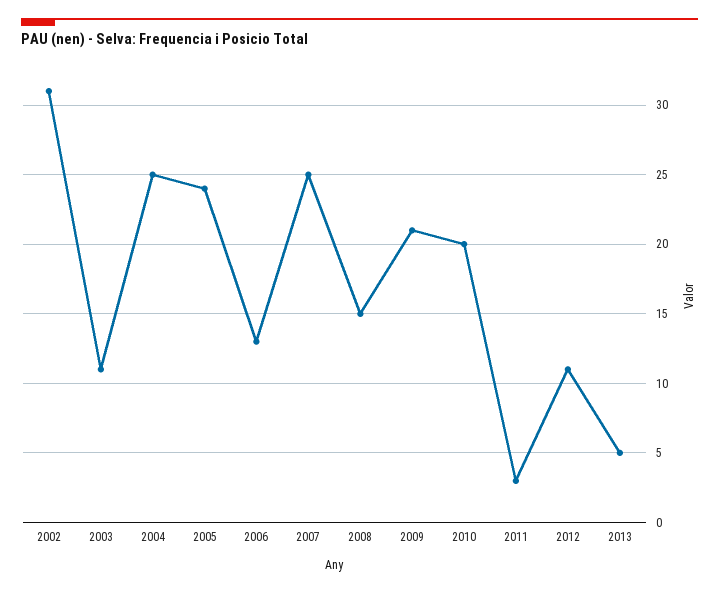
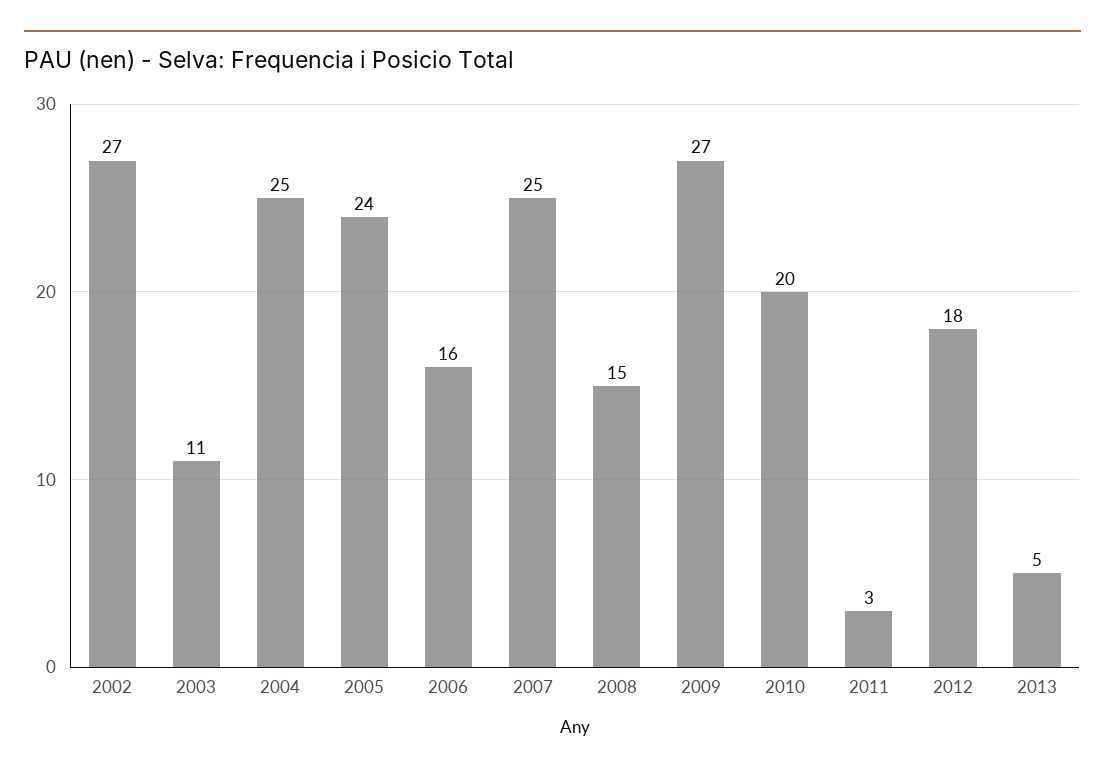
  {
-   "2002": 31,
+   "2002": 27,
    "2003": 11,
    "2004": 25,
    "2005": 24,
-   "2006": 13,
+   "2006": 16,
    "2007": 25,
    "2008": 15,
-   "2009": 21,
+   "2009": 27,
    "2010": 20,
    "2011": 3,
-   "2012": 11,
+   "2012": 18,
    "2013": 5
  }

